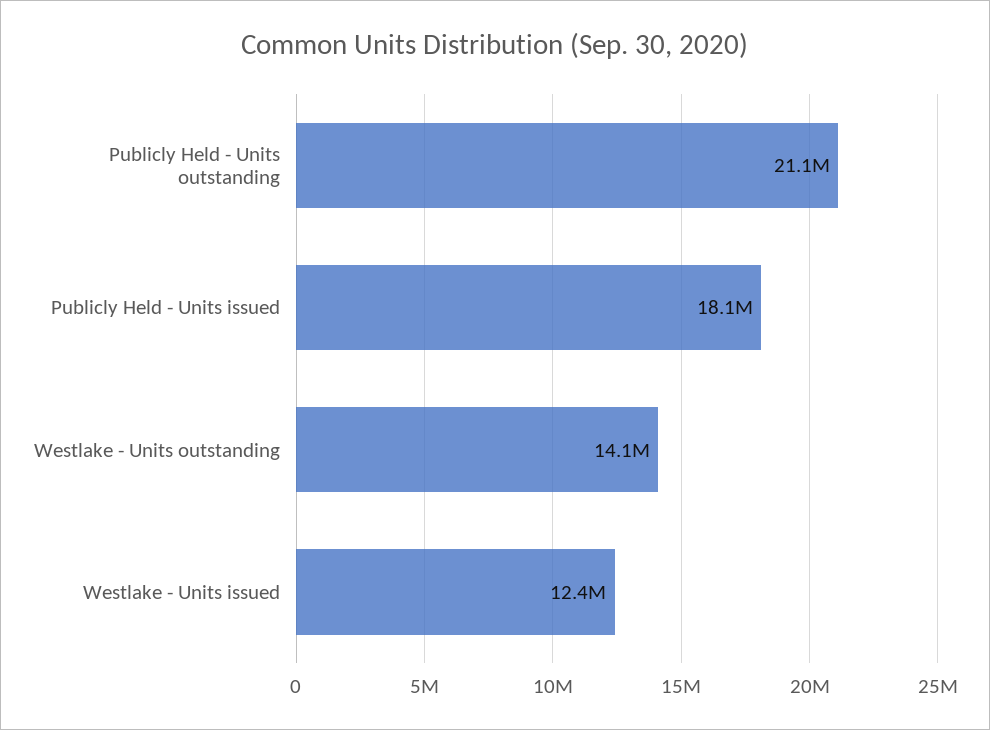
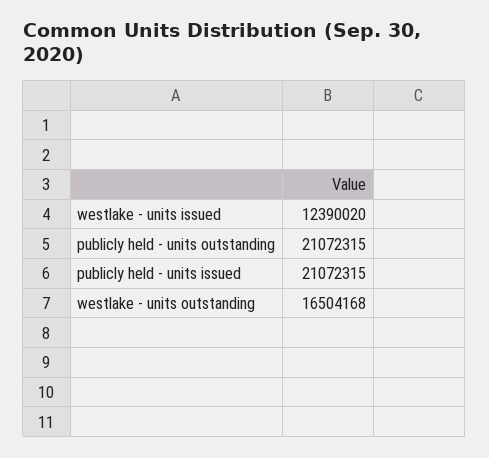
  {
    "Publicly Held - Units outstanding": 21072315,
-   "Publicly Held - Units issued": 18100000,
+   "Publicly Held - Units issued": 21072315,
-   "Westlake - Units outstanding": 14100000,
+   "Westlake - Units outstanding": 16504168,
    "Westlake - Units issued": 12390020
  }

